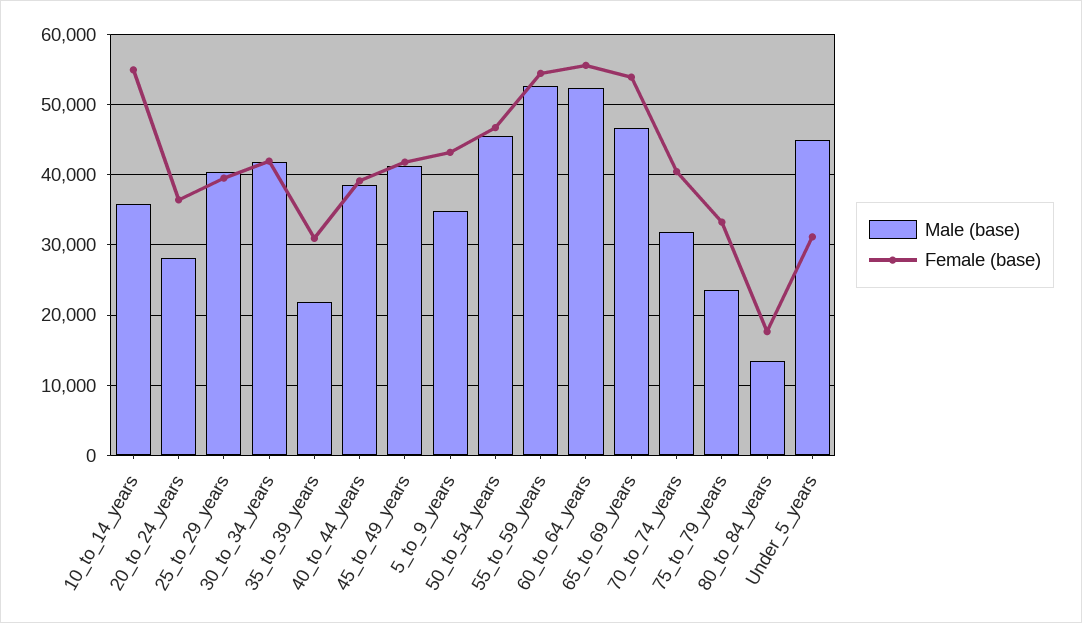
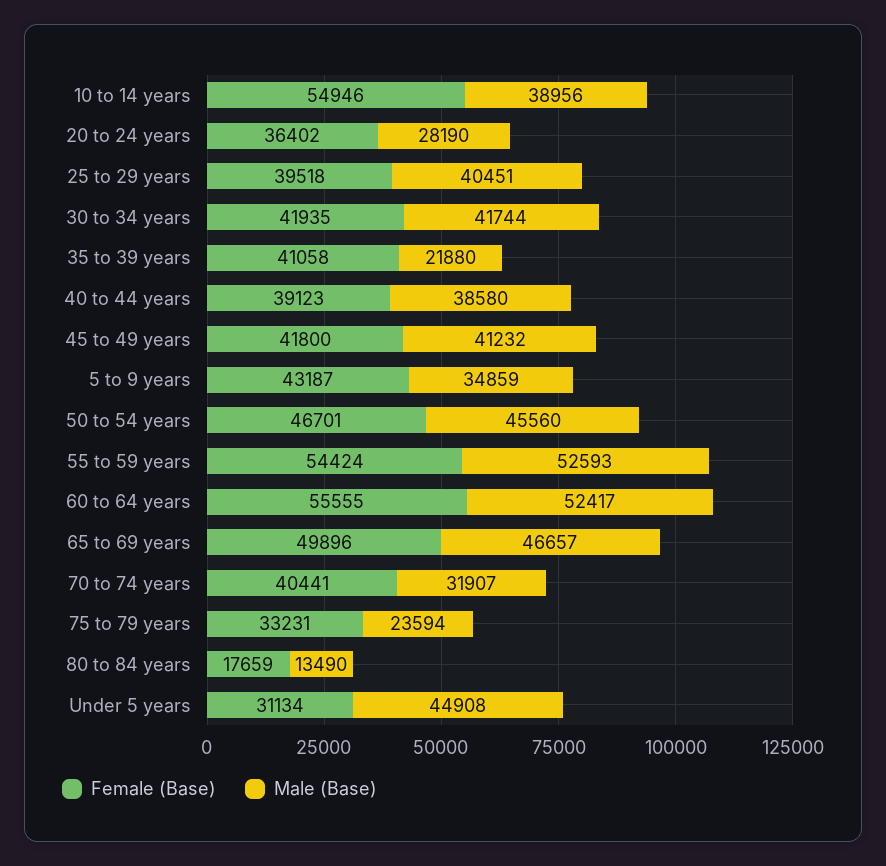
  {
    "Male (base)": {
-     "10_to_14_years": 36000,
+     "10_to_14_years": 38956,
      "20_to_24_years": 28190,
      "25_to_29_years": 40451,
      "30_to_34_years": 41744,
      "35_to_39_years": 21880,
      "40_to_44_years": 38580,
      "45_to_49_years": 41232,
      "5_to_9_years": 34859,
      "50_to_54_years": 45560,
      "55_to_59_years": 52593,
      "60_to_64_years": 52417,
      "65_to_69_years": 46657,
      "70_to_74_years": 31907,
      "75_to_79_years": 23594,
      "80_to_84_years": 13490,
      "Under_5_years": 44908
    },
    "Female (base)": {
      "10_to_14_years": 54946,
      "20_to_24_years": 36402,
      "25_to_29_years": 39518,
      "30_to_34_years": 41935,
-     "35_to_39_years": 31000,
+     "35_to_39_years": 41058,
      "40_to_44_years": 39123,
      "45_to_49_years": 41800,
      "5_to_9_years": 43187,
      "50_to_54_years": 46701,
      "55_to_59_years": 54424,
      "60_to_64_years": 55555,
-     "65_to_69_years": 54000,
+     "65_to_69_years": 49896,
      "70_to_74_years": 40441,
      "75_to_79_years": 33231,
      "80_to_84_years": 17659,
      "Under_5_years": 31134
    }
  }

